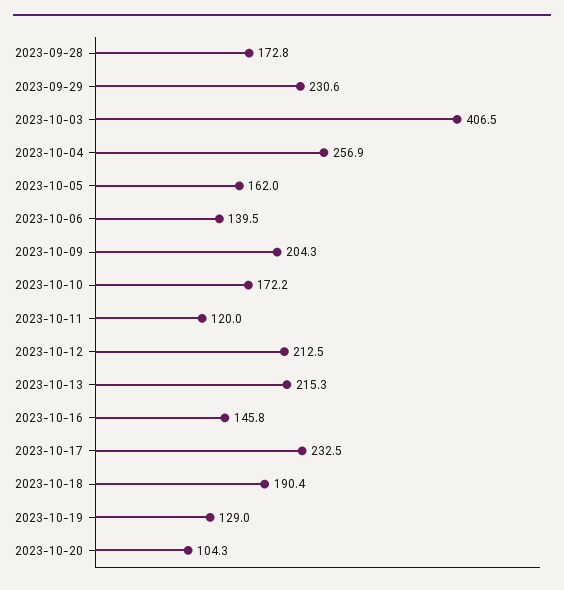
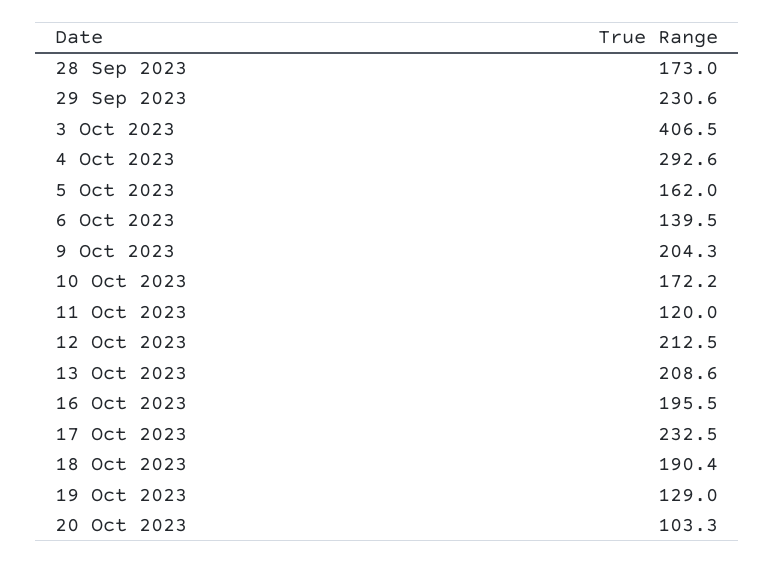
  {
-   "2023-09-28": 172.8,
+   "2023-09-28": 173,
    "2023-09-29": 230.6,
    "2023-10-03": 406.5,
-   "2023-10-04": 256.9,
+   "2023-10-04": 292.6,
    "2023-10-05": 162,
    "2023-10-06": 139.5,
    "2023-10-09": 204.3,
    "2023-10-10": 172.2,
    "2023-10-11": 120,
    "2023-10-12": 212.5,
-   "2023-10-13": 215.3,
+   "2023-10-13": 208.6,
-   "2023-10-16": 145.8,
+   "2023-10-16": 195.5,
    "2023-10-17": 232.5,
    "2023-10-18": 190.4,
    "2023-10-19": 129,
-   "2023-10-20": 104.3
+   "2023-10-20": 103.3
  }

